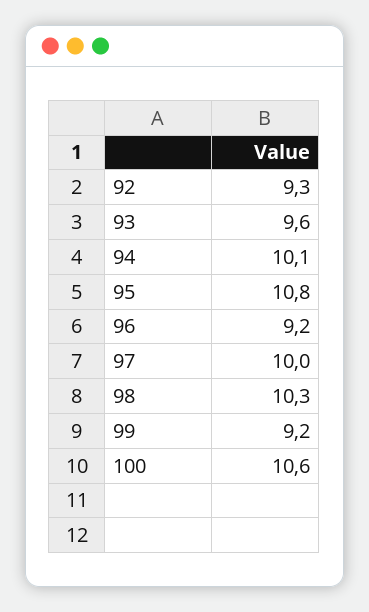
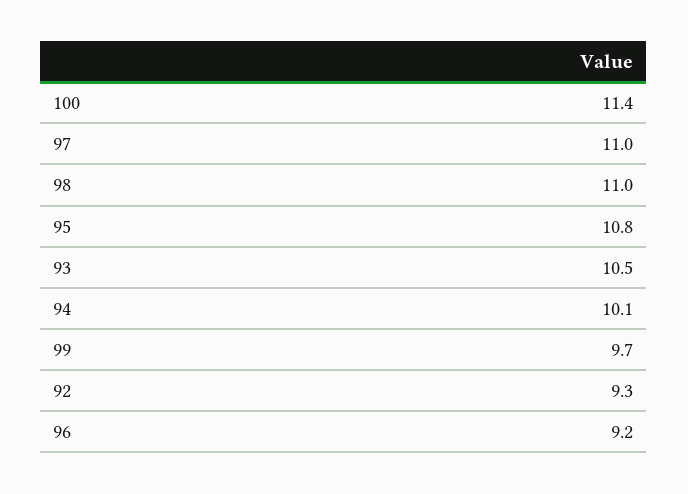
  {
    "92": 9.3,
-   "93": 9.6,
+   "93": 10.5,
    "94": 10.1,
    "95": 10.8,
    "96": 9.2,
-   "97": 10,
+   "97": 11,
-   "98": 10.3,
+   "98": 11,
-   "99": 9.2,
+   "99": 9.7,
-   "100": 10.6
+   "100": 11.4
  }

